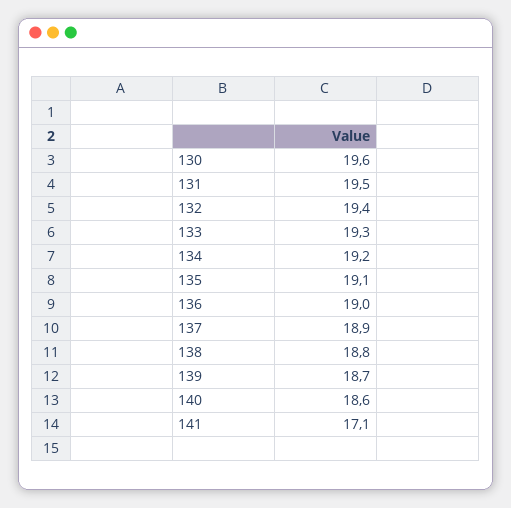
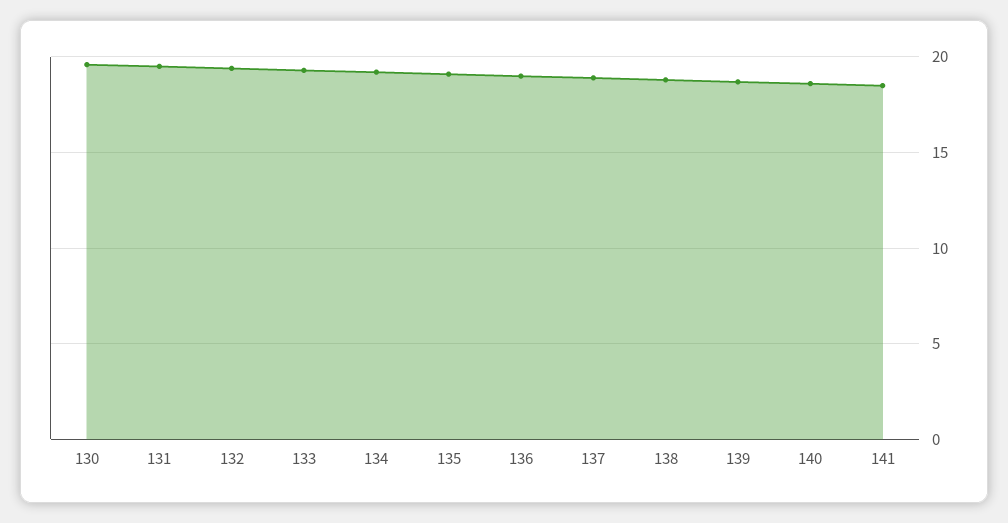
  {
    "130": 19.6,
    "131": 19.5,
    "132": 19.4,
    "133": 19.3,
    "134": 19.2,
    "135": 19.1,
    "136": 19,
    "137": 18.9,
    "138": 18.8,
    "139": 18.7,
    "140": 18.6,
-   "141": 17.1
+   "141": 18.5
  }

